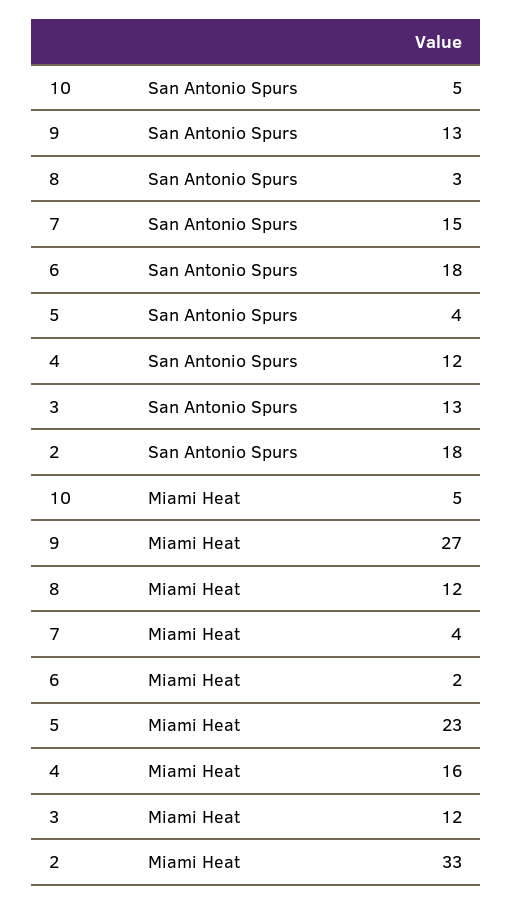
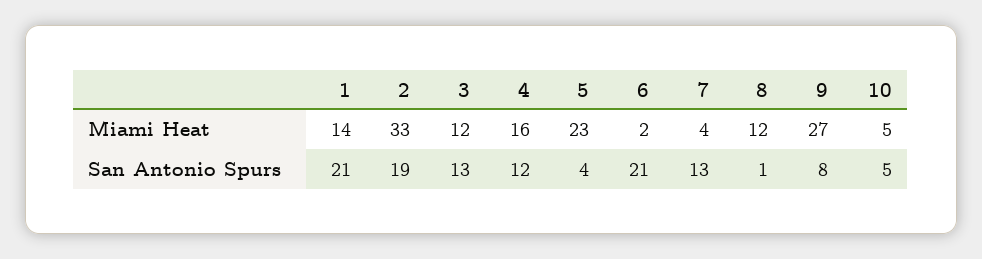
  {
    "10": {
      "San Antonio Spurs": 5,
      "Miami Heat": 5
    },
    "9": {
-     "San Antonio Spurs": 13,
+     "San Antonio Spurs": 8,
      "Miami Heat": 27
    },
    "8": {
-     "San Antonio Spurs": 3,
+     "San Antonio Spurs": 1,
      "Miami Heat": 12
    },
    "7": {
-     "San Antonio Spurs": 15,
+     "San Antonio Spurs": 13,
      "Miami Heat": 4
    },
    "6": {
-     "San Antonio Spurs": 18,
+     "San Antonio Spurs": 21,
      "Miami Heat": 2
    },
    "5": {
      "San Antonio Spurs": 4,
      "Miami Heat": 23
    },
    "4": {
      "San Antonio Spurs": 12,
      "Miami Heat": 16
    },
    "3": {
      "San Antonio Spurs": 13,
      "Miami Heat": 12
    },
    "2": {
-     "San Antonio Spurs": 18,
+     "San Antonio Spurs": 19,
      "Miami Heat": 33
-   }
+   },
+   "1": {
+     "Miami Heat": 14,
+     "San Antonio Spurs": 21
+   }
  }

